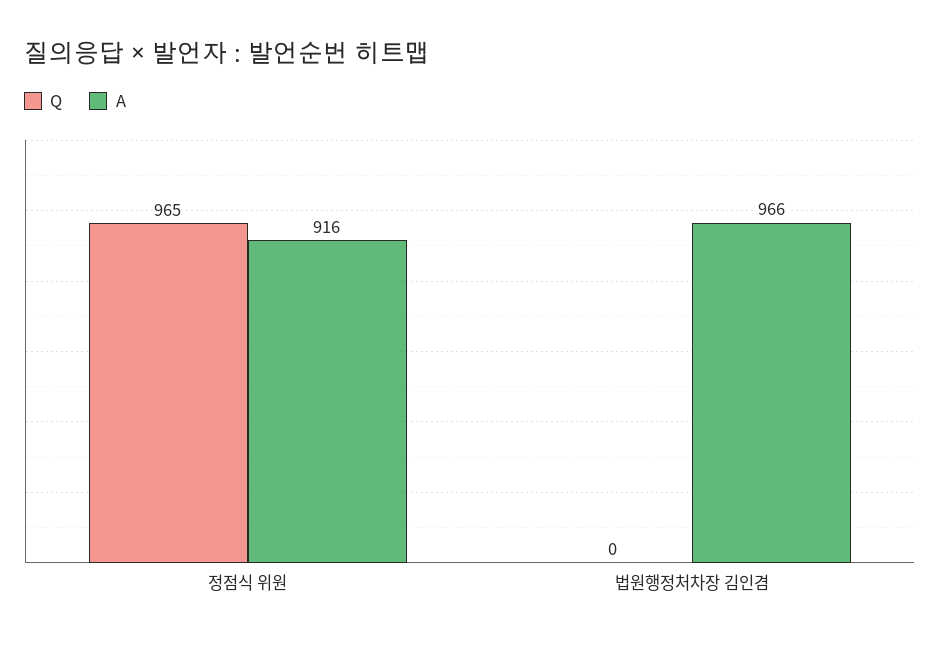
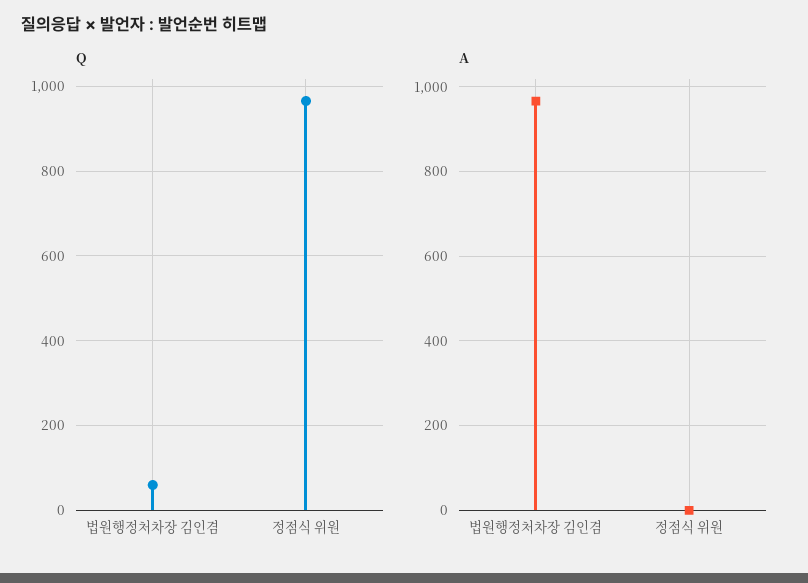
  {
    "Q": {
      "정점식 위원": 965,
-     "법원행정처차장 김인겸": 0
+     "법원행정처차장 김인겸": 60
    },
    "A": {
-     "정점식 위원": 916,
+     "정점식 위원": 0,
      "법원행정처차장 김인겸": 966
    }
  }

